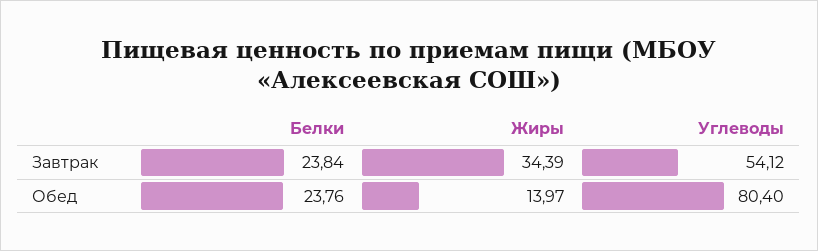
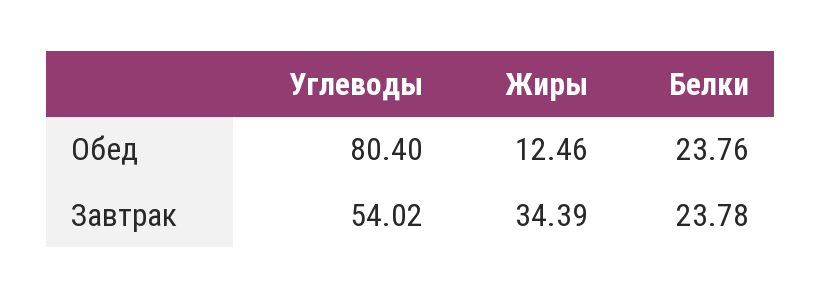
  {
    "Белки": {
-     "Завтрак": 23.84,
+     "Завтрак": 23.78,
      "Обед": 23.76
    },
    "Жиры": {
      "Завтрак": 34.39,
-     "Обед": 13.97
+     "Обед": 12.46
    },
    "Углеводы": {
-     "Завтрак": 54.12,
+     "Завтрак": 54.02,
      "Обед": 80.4
    }
  }

